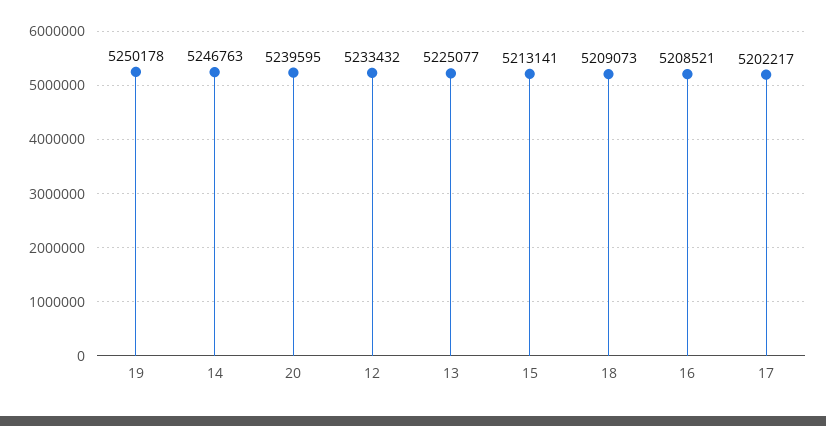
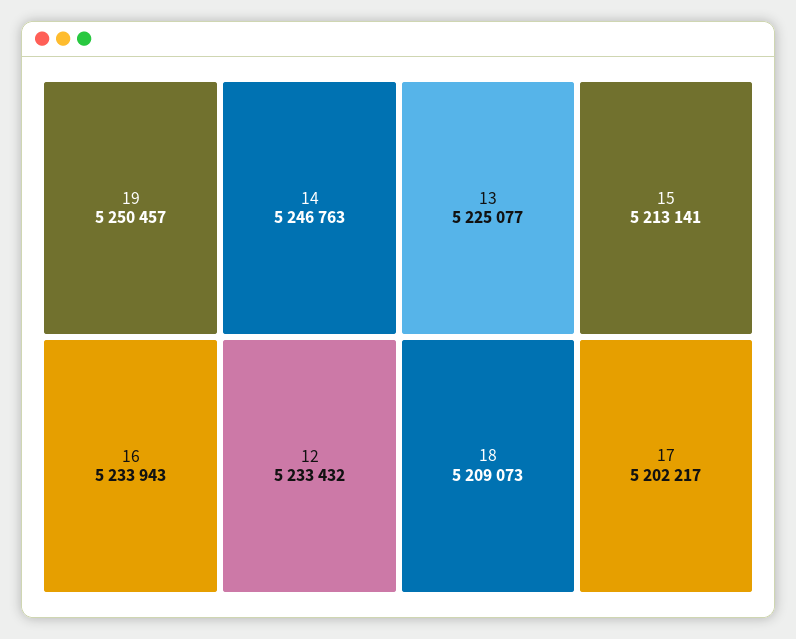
  {
-   "19": 5250178,
+   "19": 5250457,
    "14": 5246763,
-   "20": 5239595,
    "12": 5233432,
    "13": 5225077,
    "15": 5213141,
    "18": 5209073,
-   "16": 5208521,
+   "16": 5233943,
    "17": 5202217
  }

